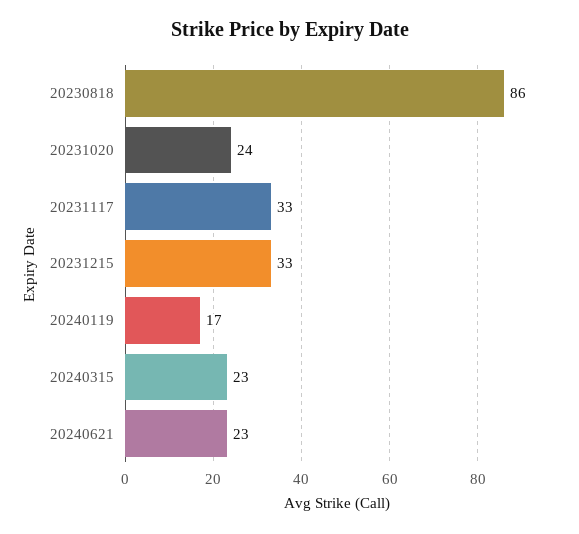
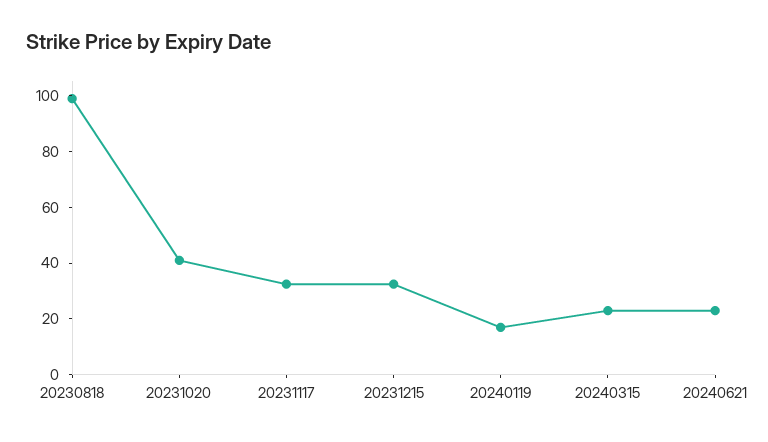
  {
-   "20230818": 86,
+   "20230818": 100,
-   "20231020": 24,
+   "20231020": 40,
    "20231117": 33,
    "20231215": 33,
    "20240119": 17,
    "20240315": 23,
    "20240621": 23
  }

